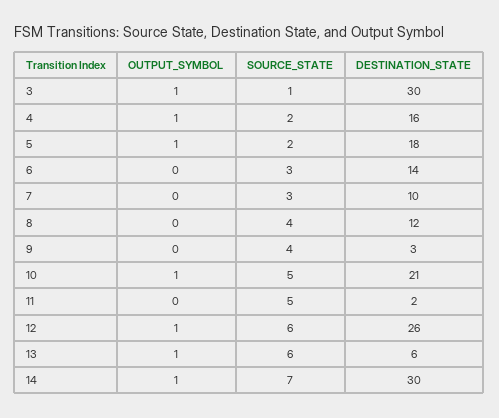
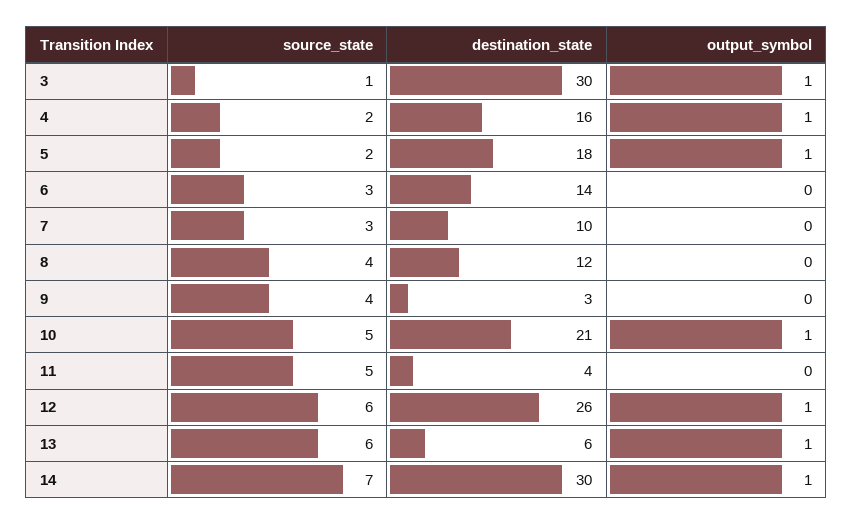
  {
    "OUTPUT_SYMBOL": {
      "3": 1,
      "4": 1,
      "5": 1,
      "6": 0,
      "7": 0,
      "8": 0,
      "9": 0,
      "10": 1,
      "11": 0,
      "12": 1,
      "13": 1,
      "14": 1
    },
    "SOURCE_STATE": {
      "3": 1,
      "4": 2,
      "5": 2,
      "6": 3,
      "7": 3,
      "8": 4,
      "9": 4,
      "10": 5,
      "11": 5,
      "12": 6,
      "13": 6,
      "14": 7
    },
    "DESTINATION_STATE": {
      "3": 30,
      "4": 16,
      "5": 18,
      "6": 14,
      "7": 10,
      "8": 12,
      "9": 3,
      "10": 21,
-     "11": 2,
+     "11": 4,
      "12": 26,
      "13": 6,
      "14": 30
    }
  }

